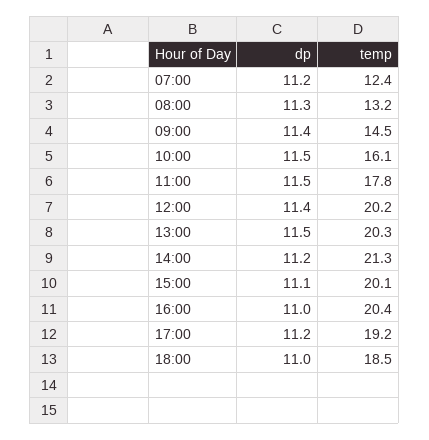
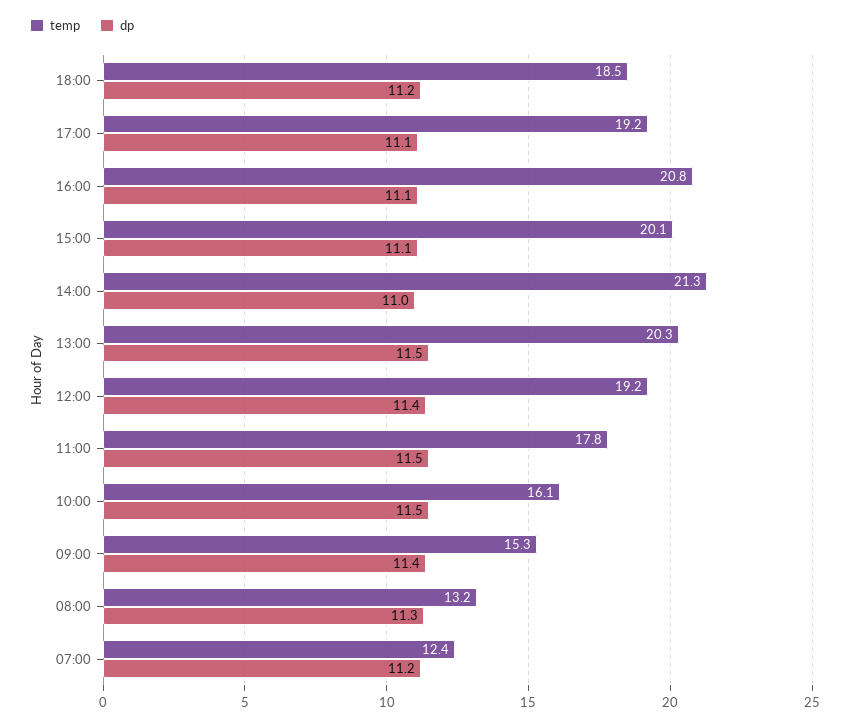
  {
    "dp": {
      "07:00": 11.2,
      "08:00": 11.3,
      "09:00": 11.4,
      "10:00": 11.5,
      "11:00": 11.5,
      "12:00": 11.4,
      "13:00": 11.5,
-     "14:00": 11.2,
+     "14:00": 11,
      "15:00": 11.1,
-     "16:00": 11,
+     "16:00": 11.1,
-     "17:00": 11.2,
+     "17:00": 11.1,
-     "18:00": 11
+     "18:00": 11.2
    },
    "temp": {
      "07:00": 12.4,
      "08:00": 13.2,
-     "09:00": 14.5,
+     "09:00": 15.3,
      "10:00": 16.1,
      "11:00": 17.8,
-     "12:00": 20.2,
+     "12:00": 19.2,
      "13:00": 20.3,
      "14:00": 21.3,
      "15:00": 20.1,
-     "16:00": 20.4,
+     "16:00": 20.8,
      "17:00": 19.2,
      "18:00": 18.5
    }
  }

